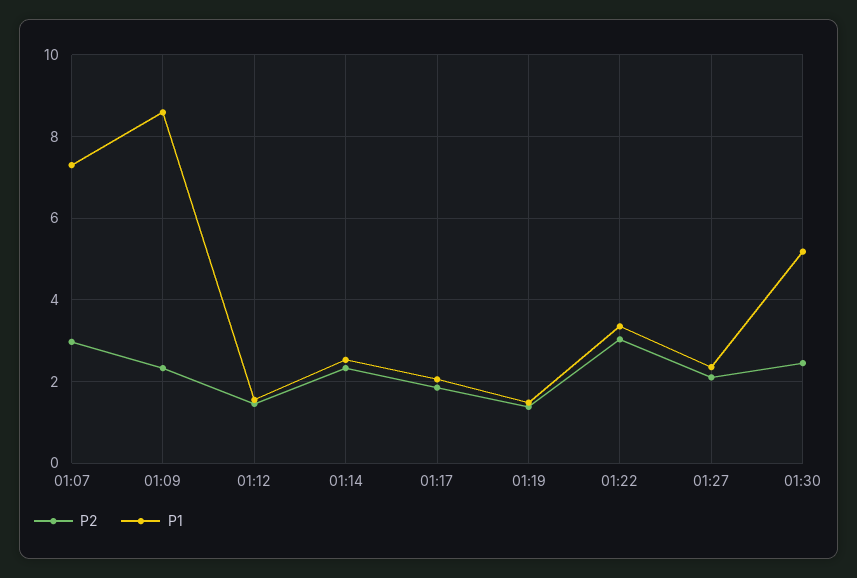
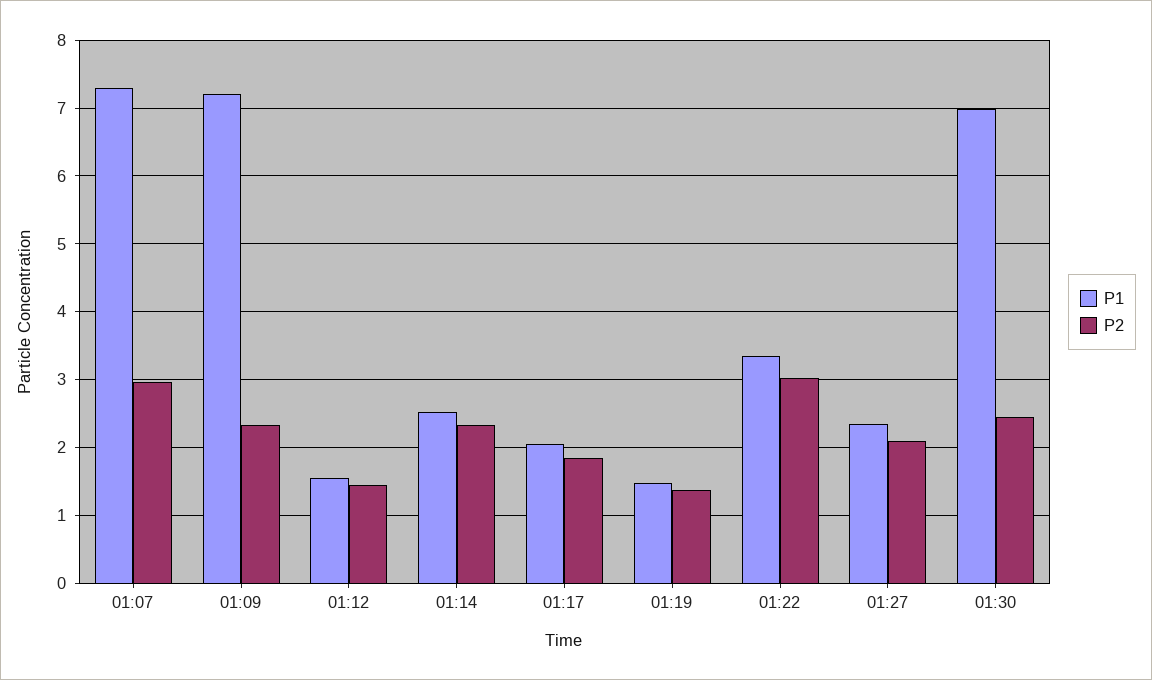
  {
    "P2": {
      "01:07": 3,
      "01:09": 2.3,
      "01:12": 1.5,
      "01:14": 2.3,
      "01:17": 1.9,
      "01:19": 1.4,
      "01:22": 3,
      "01:27": 2.1,
      "01:30": 2.5
    },
    "P1": {
      "01:07": 7.3,
-     "01:09": 8.6,
+     "01:09": 7.2,
      "01:12": 1.6,
      "01:14": 2.5,
      "01:17": 2.1,
      "01:19": 1.5,
      "01:22": 3.4,
      "01:27": 2.4,
-     "01:30": 5.2
+     "01:30": 7
    }
  }

